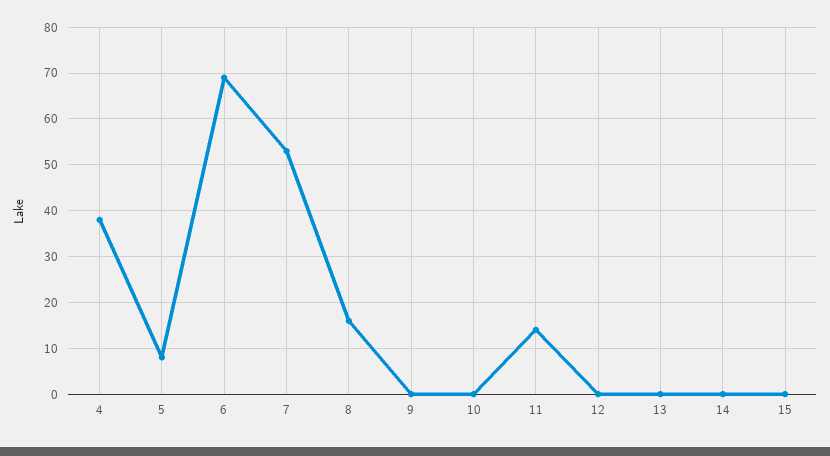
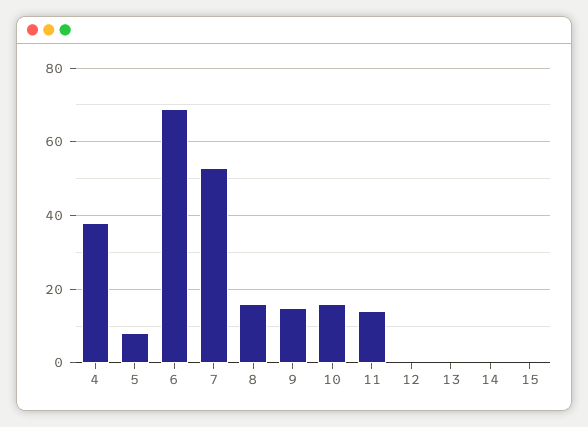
  {
    "4": 40,
    "5": 10,
    "6": 70,
    "7": 55,
    "8": 15,
-   "9": 0,
+   "9": 15,
-   "10": 0,
+   "10": 15,
    "11": 15,
    "12": 0,
    "13": 0,
    "14": 0,
    "15": 0
  }

